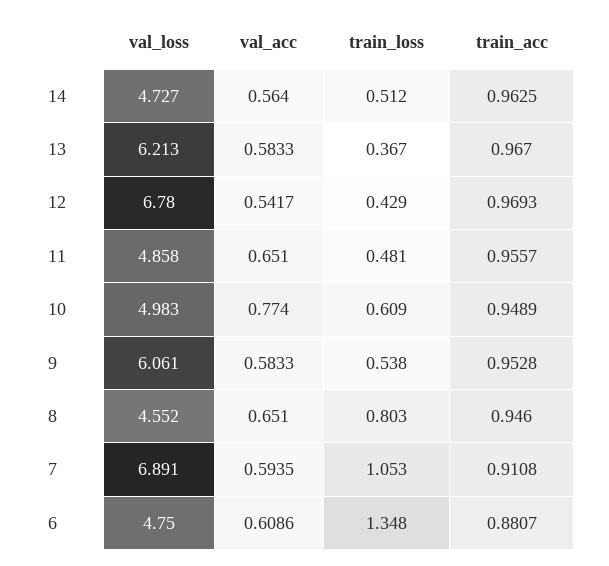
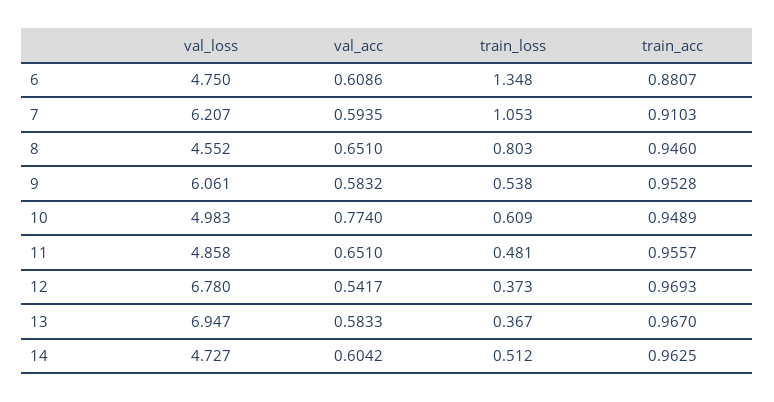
  {
    "val_loss": {
      "14": 4.727,
-     "13": 6.213,
+     "13": 6.947,
      "12": 6.78,
      "11": 4.858,
      "10": 4.983,
      "9": 6.061,
      "8": 4.552,
-     "7": 6.891,
+     "7": 6.207,
      "6": 4.75
    },
    "val_acc": {
-     "14": 0.564,
+     "14": 0.6042,
      "13": 0.5833,
      "12": 0.5417,
      "11": 0.651,
      "10": 0.774,
-     "9": 0.5833,
+     "9": 0.5832,
      "8": 0.651,
      "7": 0.5935,
      "6": 0.6086
    },
    "train_loss": {
      "14": 0.512,
      "13": 0.367,
-     "12": 0.429,
+     "12": 0.373,
      "11": 0.481,
      "10": 0.609,
      "9": 0.538,
      "8": 0.803,
      "7": 1.053,
      "6": 1.348
    },
    "train_acc": {
      "14": 0.9625,
      "13": 0.967,
      "12": 0.9693,
      "11": 0.9557,
      "10": 0.9489,
      "9": 0.9528,
      "8": 0.946,
-     "7": 0.9108,
+     "7": 0.9103,
      "6": 0.8807
    }
  }

